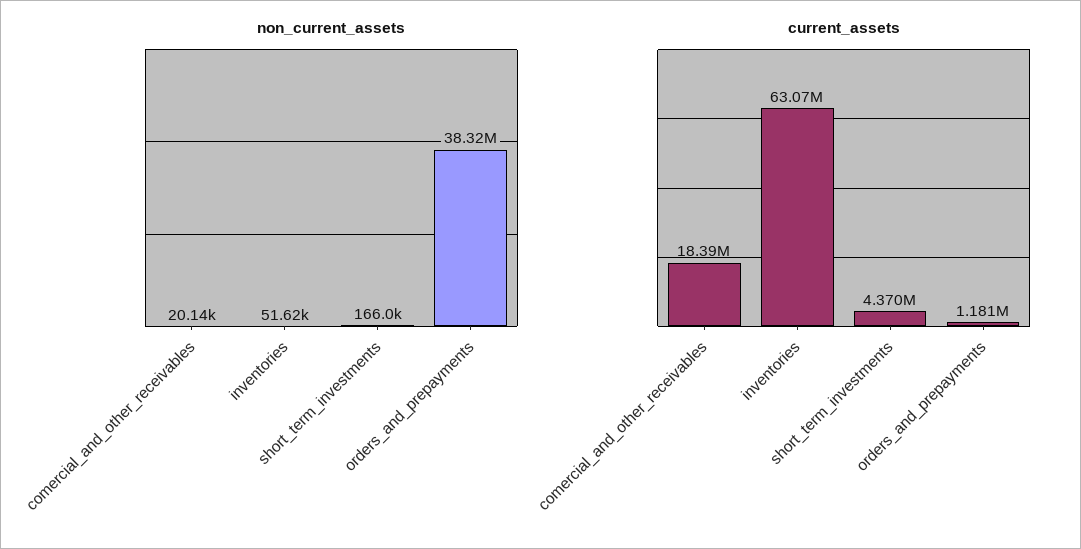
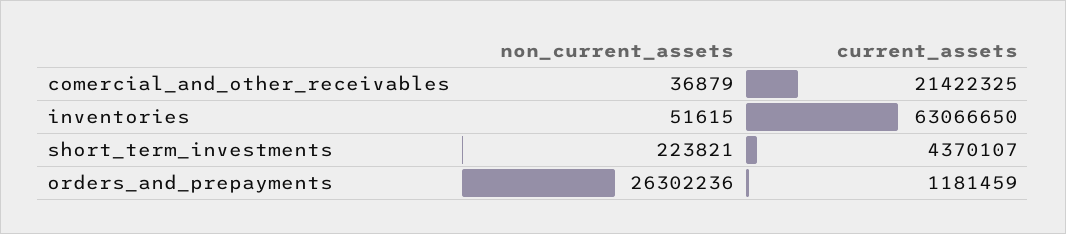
  {
    "non_current_assets": {
-     "comercial_and_other_receivables": 20140,
+     "comercial_and_other_receivables": 36879,
      "inventories": 51615,
-     "short_term_investments": 166000,
+     "short_term_investments": 223821,
-     "orders_and_prepayments": 38320000
+     "orders_and_prepayments": 26302236
    },
    "current_assets": {
-     "comercial_and_other_receivables": 18390000,
+     "comercial_and_other_receivables": 21422325,
      "inventories": 63066650,
      "short_term_investments": 4370107,
      "orders_and_prepayments": 1181459
    }
  }

